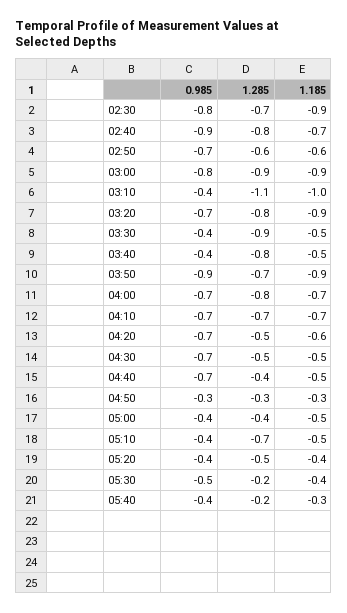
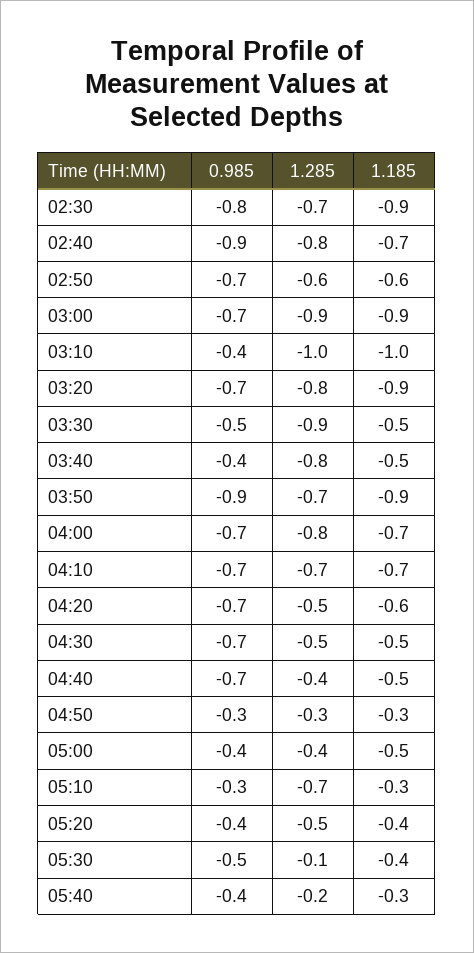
  {
    "0.985": {
      "02:30": -0.8,
      "02:40": -0.9,
      "02:50": -0.7,
-     "03:00": -0.8,
+     "03:00": -0.7,
      "03:10": -0.4,
      "03:20": -0.7,
-     "03:30": -0.4,
+     "03:30": -0.5,
      "03:40": -0.4,
      "03:50": -0.9,
      "04:00": -0.7,
      "04:10": -0.7,
      "04:20": -0.7,
      "04:30": -0.7,
      "04:40": -0.7,
      "04:50": -0.3,
      "05:00": -0.4,
-     "05:10": -0.4,
+     "05:10": -0.3,
      "05:20": -0.4,
      "05:30": -0.5,
      "05:40": -0.4
    },
    "1.285": {
      "02:30": -0.7,
      "02:40": -0.8,
      "02:50": -0.6,
      "03:00": -0.9,
-     "03:10": -1.1,
+     "03:10": -1,
      "03:20": -0.8,
      "03:30": -0.9,
      "03:40": -0.8,
      "03:50": -0.7,
      "04:00": -0.8,
      "04:10": -0.7,
      "04:20": -0.5,
      "04:30": -0.5,
      "04:40": -0.4,
      "04:50": -0.3,
      "05:00": -0.4,
      "05:10": -0.7,
      "05:20": -0.5,
-     "05:30": -0.2,
+     "05:30": -0.1,
      "05:40": -0.2
    },
    "1.185": {
      "02:30": -0.9,
      "02:40": -0.7,
      "02:50": -0.6,
      "03:00": -0.9,
      "03:10": -1,
      "03:20": -0.9,
      "03:30": -0.5,
      "03:40": -0.5,
      "03:50": -0.9,
      "04:00": -0.7,
      "04:10": -0.7,
      "04:20": -0.6,
      "04:30": -0.5,
      "04:40": -0.5,
      "04:50": -0.3,
      "05:00": -0.5,
-     "05:10": -0.5,
+     "05:10": -0.3,
      "05:20": -0.4,
      "05:30": -0.4,
      "05:40": -0.3
    }
  }

